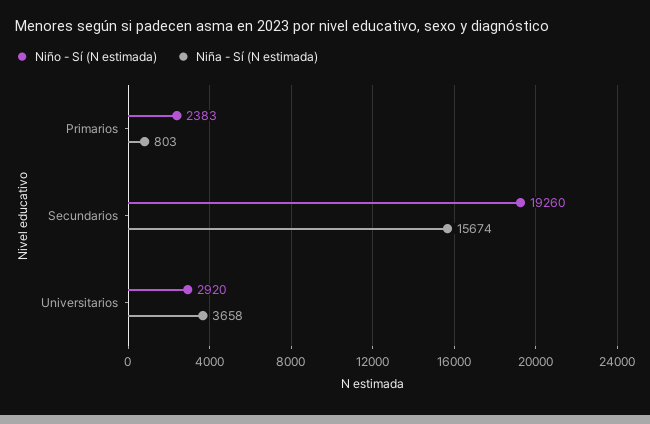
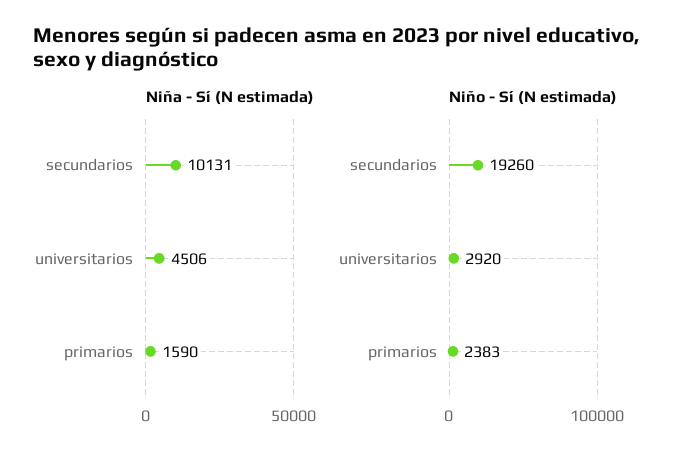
  {
    "Niño - Sí (N estimada)": {
      "Primarios": 2383,
      "Secundarios": 19260,
      "Universitarios": 2920
    },
    "Niña - Sí (N estimada)": {
-     "Primarios": 803,
+     "Primarios": 1590,
-     "Secundarios": 15674,
+     "Secundarios": 10131,
-     "Universitarios": 3658
+     "Universitarios": 4506
    }
  }

